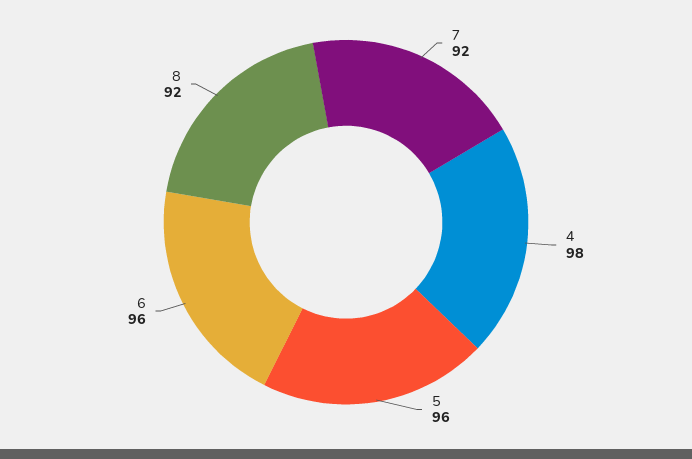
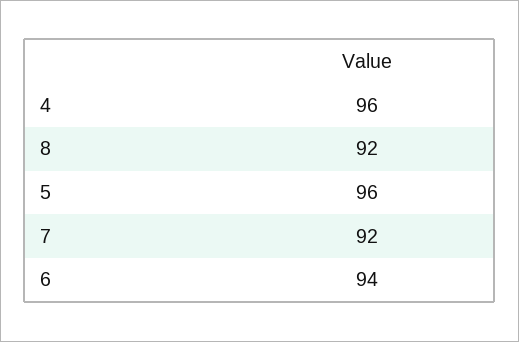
  {
    "7": 92,
-   "4": 98,
+   "4": 96,
    "5": 96,
-   "6": 96,
+   "6": 94,
    "8": 92
  }

